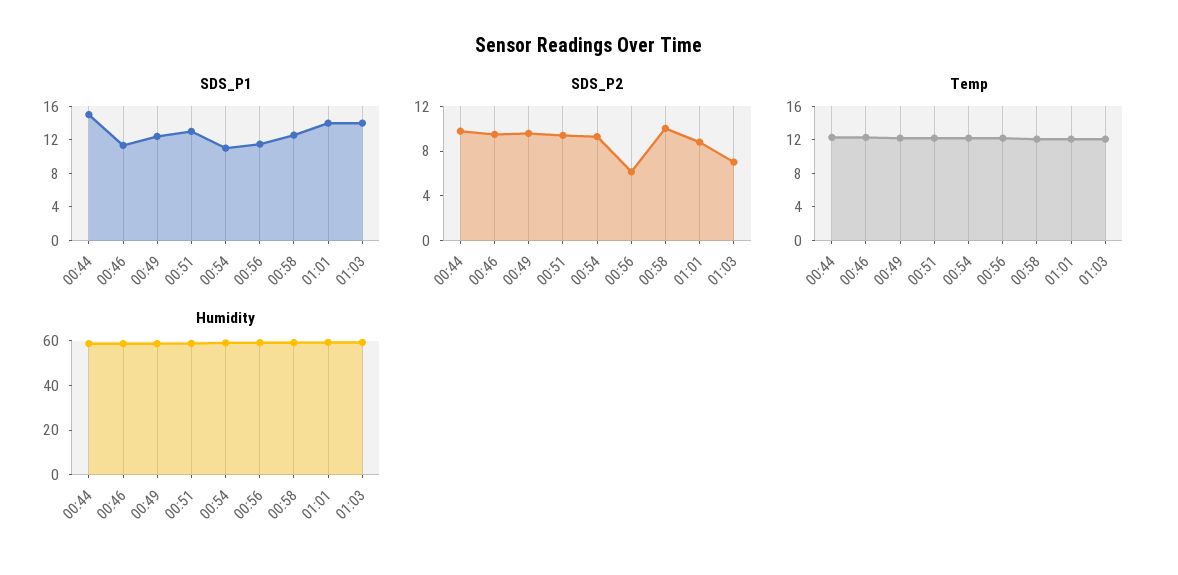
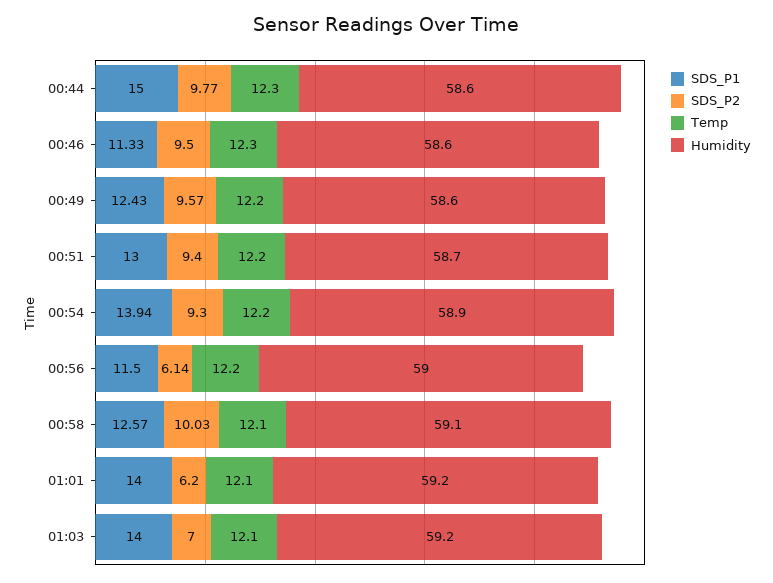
  {
    "SDS_P1": {
      "00:44": 15,
      "00:46": 11.33,
      "00:49": 12.43,
      "00:51": 13,
-     "00:54": 11,
+     "00:54": 13.94,
      "00:56": 11.5,
      "00:58": 12.57,
      "01:01": 14,
      "01:03": 14
    },
    "SDS_P2": {
      "00:44": 9.77,
      "00:46": 9.5,
      "00:49": 9.57,
      "00:51": 9.4,
      "00:54": 9.3,
      "00:56": 6.14,
      "00:58": 10.03,
-     "01:01": 9,
+     "01:01": 6.2,
      "01:03": 7
    },
    "Temp": {
      "00:44": 12.3,
      "00:46": 12.3,
      "00:49": 12.2,
      "00:51": 12.2,
      "00:54": 12.2,
      "00:56": 12.2,
      "00:58": 12.1,
      "01:01": 12.1,
      "01:03": 12.1
    },
    "Humidity": {
      "00:44": 58.6,
      "00:46": 58.6,
      "00:49": 58.6,
      "00:51": 58.7,
      "00:54": 58.9,
      "00:56": 59,
      "00:58": 59.1,
      "01:01": 59.2,
      "01:03": 59.2
    }
  }

